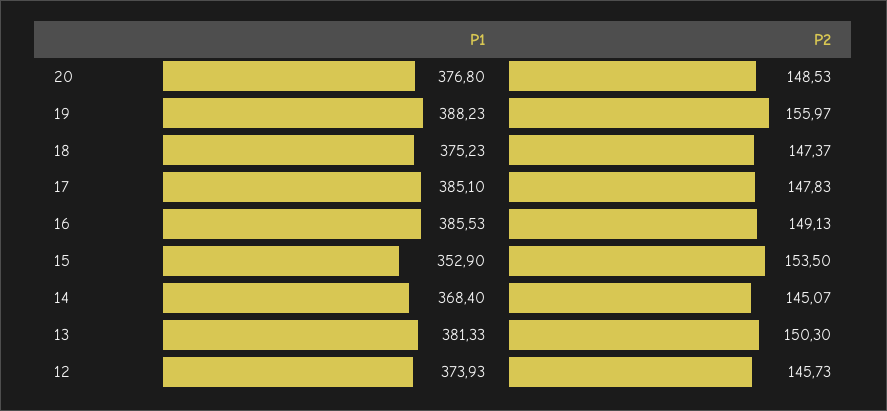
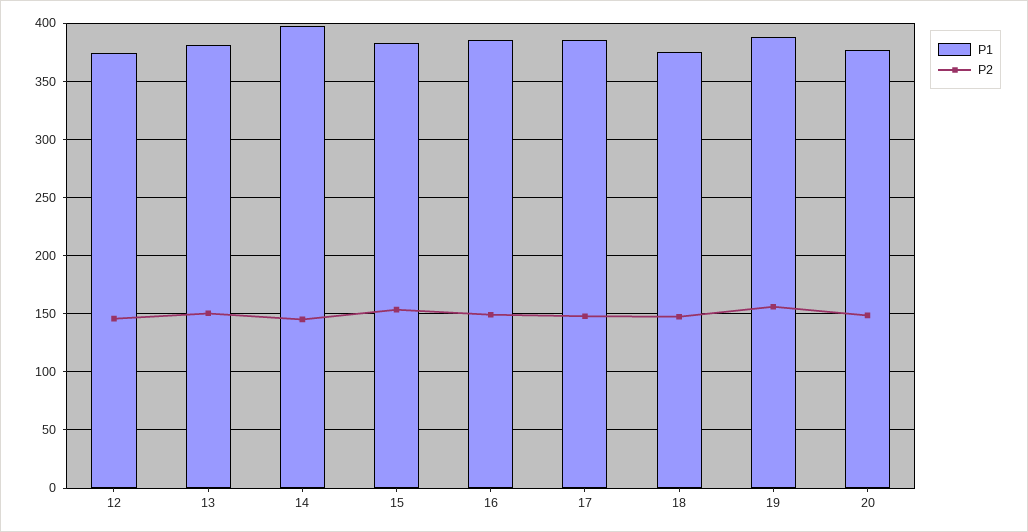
  {
    "P1": {
      "20": 376.8,
      "19": 388.23,
      "18": 375.23,
      "17": 385.1,
      "16": 385.53,
-     "15": 352.9,
+     "15": 380,
-     "14": 368.4,
+     "14": 400,
      "13": 381.33,
      "12": 373.93
    },
    "P2": {
      "20": 148.53,
      "19": 155.97,
      "18": 147.37,
      "17": 147.83,
      "16": 149.13,
      "15": 153.5,
      "14": 145.07,
      "13": 150.3,
      "12": 145.73
    }
  }

